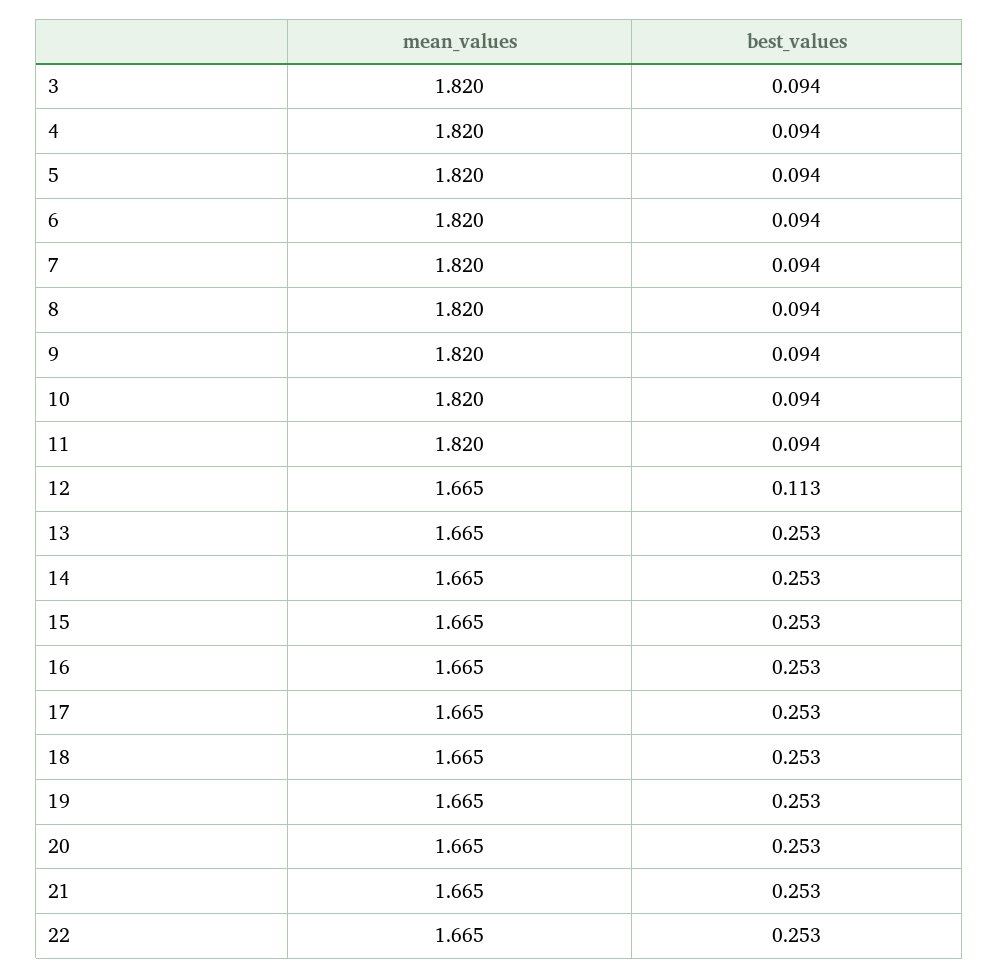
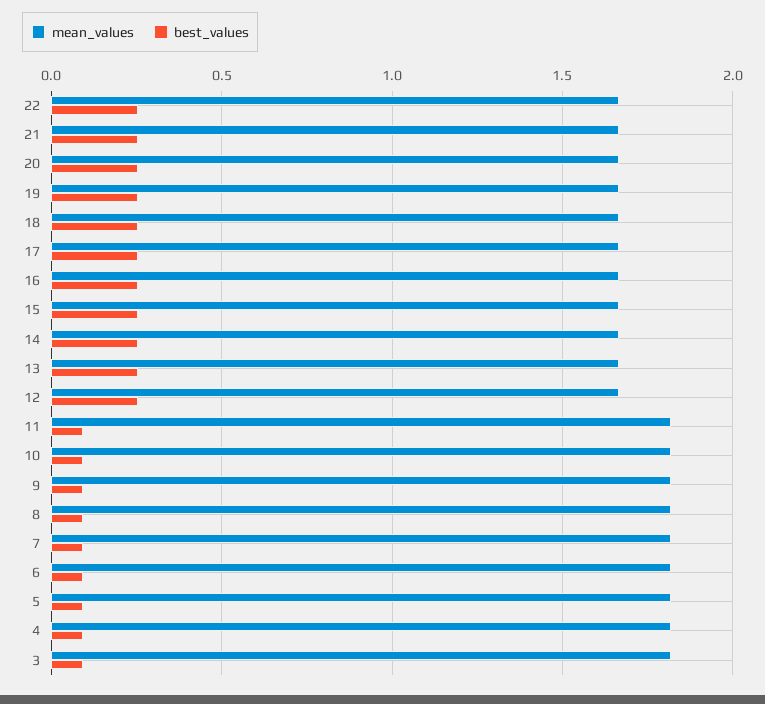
  {
    "mean_values": {
      "3": 1.82,
      "4": 1.82,
      "5": 1.82,
      "6": 1.82,
      "7": 1.82,
      "8": 1.82,
      "9": 1.82,
      "10": 1.82,
      "11": 1.82,
      "12": 1.665,
      "13": 1.665,
      "14": 1.665,
      "15": 1.665,
      "16": 1.665,
      "17": 1.665,
      "18": 1.665,
      "19": 1.665,
      "20": 1.665,
      "21": 1.665,
      "22": 1.665
    },
    "best_values": {
      "3": 0.094,
      "4": 0.094,
      "5": 0.094,
      "6": 0.094,
      "7": 0.094,
      "8": 0.094,
      "9": 0.094,
      "10": 0.094,
      "11": 0.094,
-     "12": 0.113,
+     "12": 0.25,
      "13": 0.253,
      "14": 0.253,
      "15": 0.253,
      "16": 0.253,
      "17": 0.253,
      "18": 0.253,
      "19": 0.253,
      "20": 0.253,
      "21": 0.253,
      "22": 0.253
    }
  }

